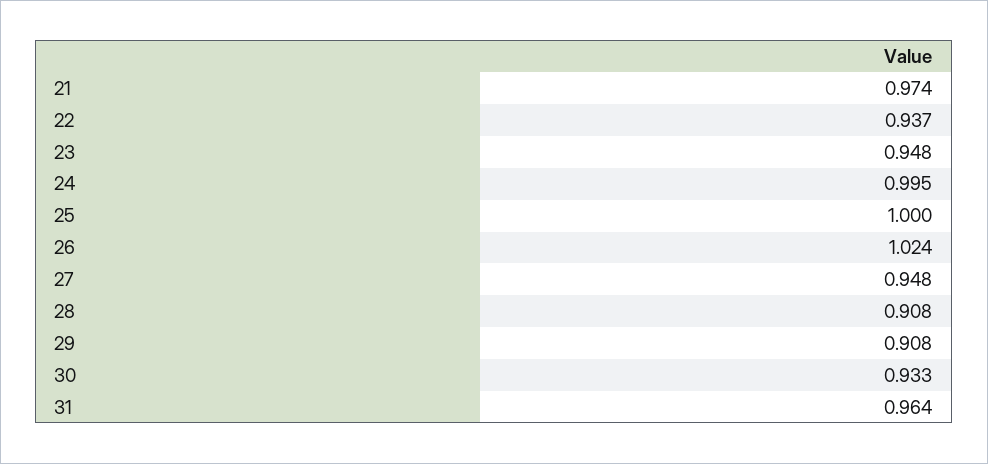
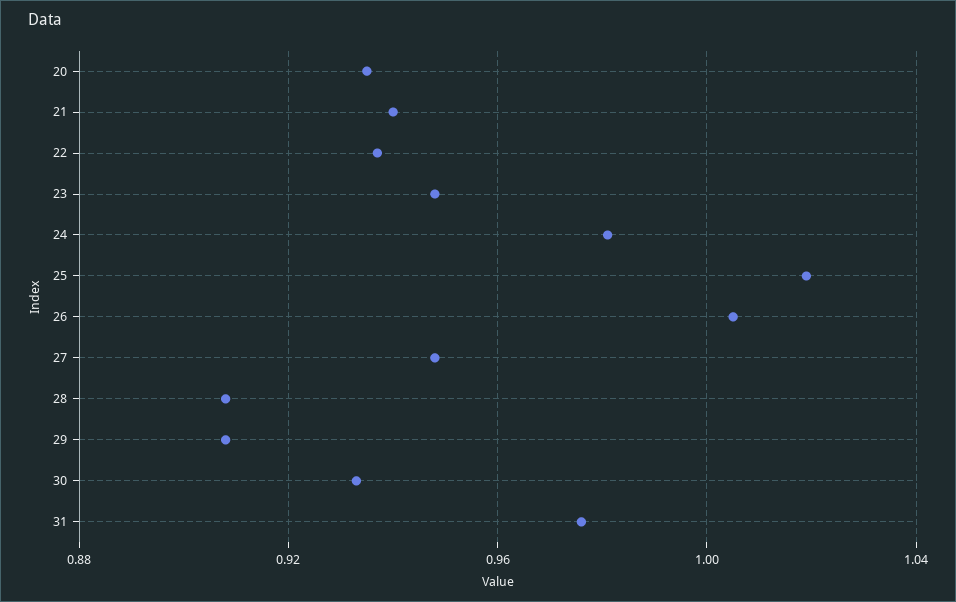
  {
-   "21": 0.974,
+   "21": 0.94,
    "22": 0.937,
    "23": 0.948,
-   "24": 0.995,
+   "24": 0.98,
-   "25": 1,
+   "25": 1.02,
-   "26": 1.024,
+   "26": 1.005,
    "27": 0.948,
    "28": 0.908,
    "29": 0.908,
    "30": 0.933,
-   "31": 0.964
+   "31": 0.975,
+   "20": 0.935
  }

